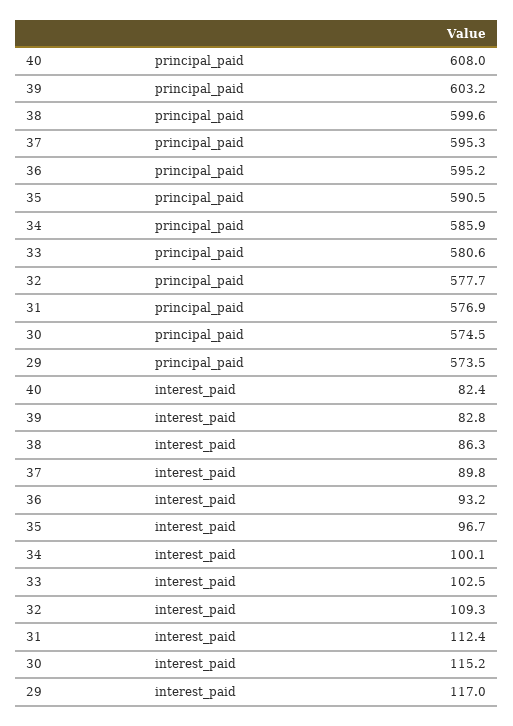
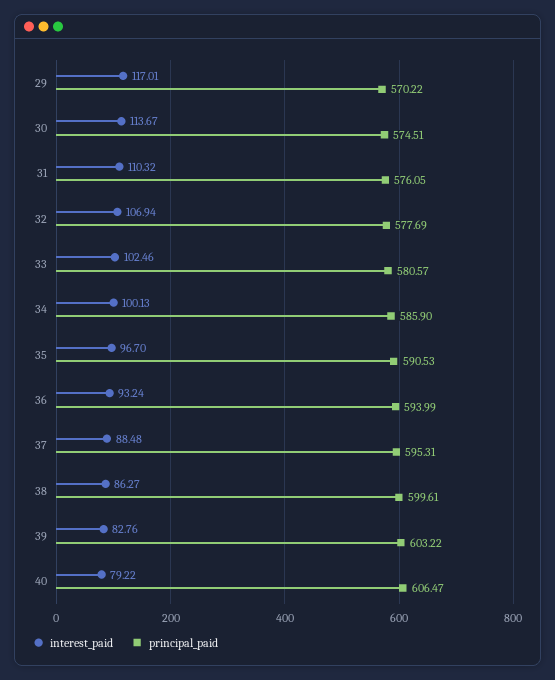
  {
    "principal_paid": {
-     "40": 608,
+     "40": 606.47,
      "39": 603.22,
      "38": 599.61,
      "37": 595.31,
-     "36": 595.2,
+     "36": 593.99,
      "35": 590.53,
      "34": 585.9,
      "33": 580.57,
      "32": 577.69,
-     "31": 576.9,
+     "31": 576.05,
      "30": 574.51,
-     "29": 573.5
+     "29": 570.22
    },
    "interest_paid": {
-     "40": 82.4,
+     "40": 79.22,
      "39": 82.76,
      "38": 86.27,
-     "37": 89.8,
+     "37": 88.48,
      "36": 93.24,
      "35": 96.7,
      "34": 100.13,
      "33": 102.46,
-     "32": 109.3,
+     "32": 106.94,
-     "31": 112.4,
+     "31": 110.32,
-     "30": 115.2,
+     "30": 113.67,
      "29": 117.01
    }
  }

